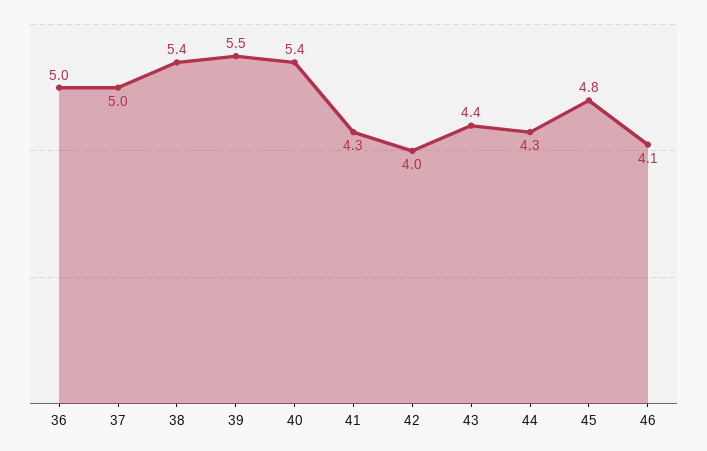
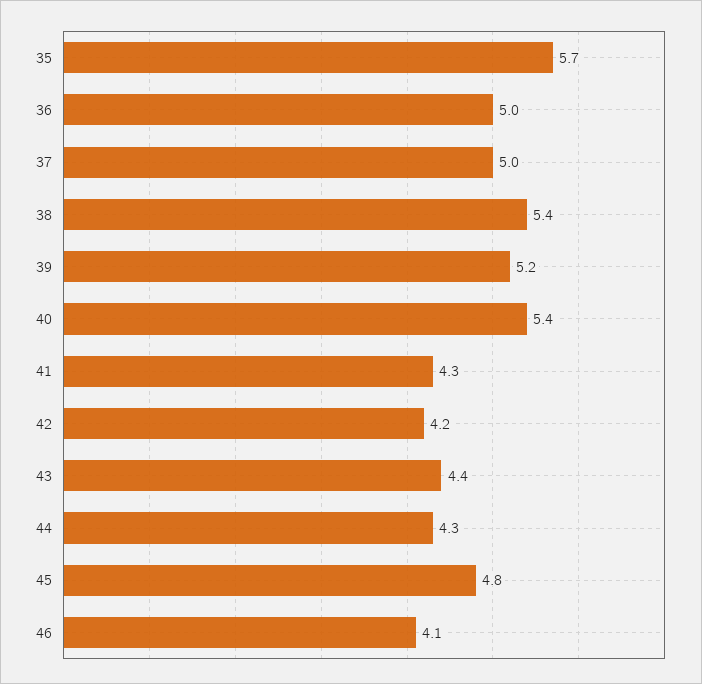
  {
    "36": 5,
    "37": 5,
    "38": 5.4,
-   "39": 5.5,
+   "39": 5.2,
    "40": 5.4,
    "41": 4.3,
-   "42": 4,
+   "42": 4.2,
    "43": 4.4,
    "44": 4.3,
    "45": 4.8,
-   "46": 4.1
+   "46": 4.1,
+   "35": 5.7
  }

